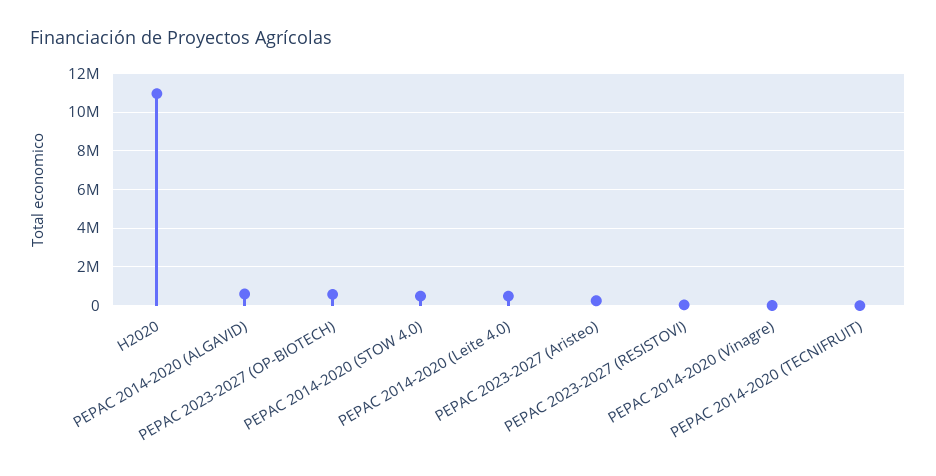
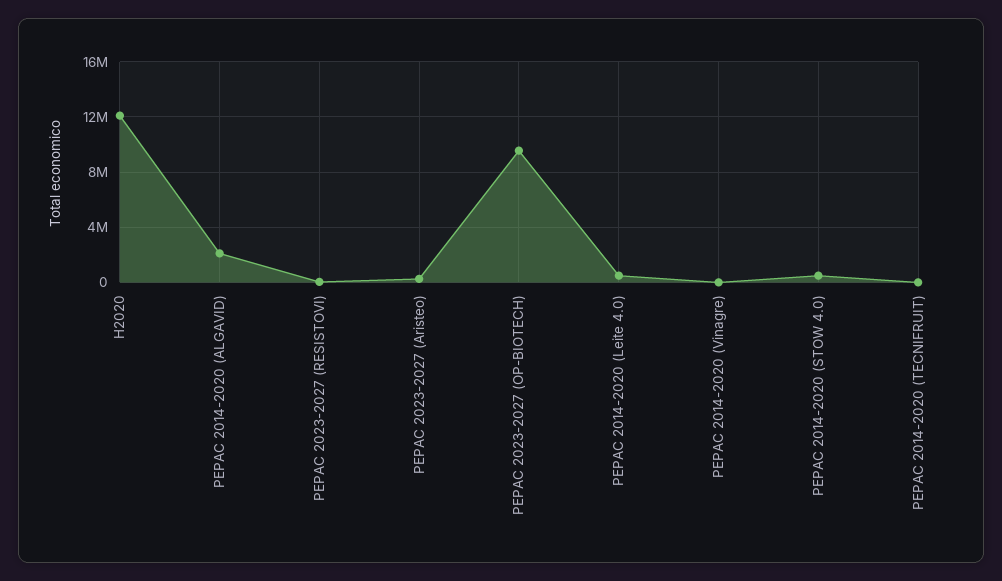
  {
-   "H2020": 11000000,
+   "H2020": 12000000,
-   "PEPAC 2014-2020 (ALGAVID)": 500000,
+   "PEPAC 2014-2020 (ALGAVID)": 2000000,
-   "PEPAC 2023-2027 (OP-BIOTECH)": 500000,
+   "PEPAC 2023-2027 (OP-BIOTECH)": 9500000,
    "PEPAC 2014-2020 (STOW 4.0)": 500000,
    "PEPAC 2014-2020 (Leite 4.0)": 500000,
    "PEPAC 2023-2027 (Aristeo)": 500000,
    "PEPAC 2023-2027 (RESISTOVI)": 0,
    "PEPAC 2014-2020 (Vinagre)": 0,
    "PEPAC 2014-2020 (TECNIFRUIT)": 0
  }

